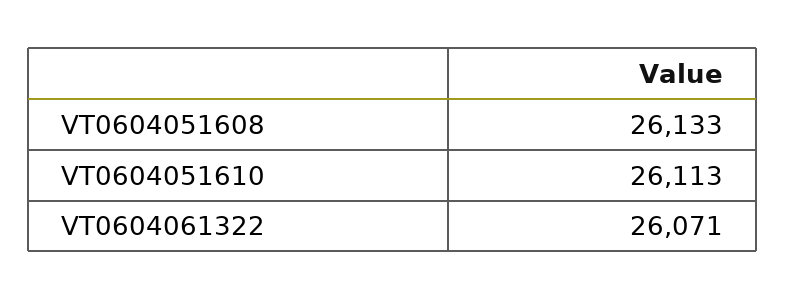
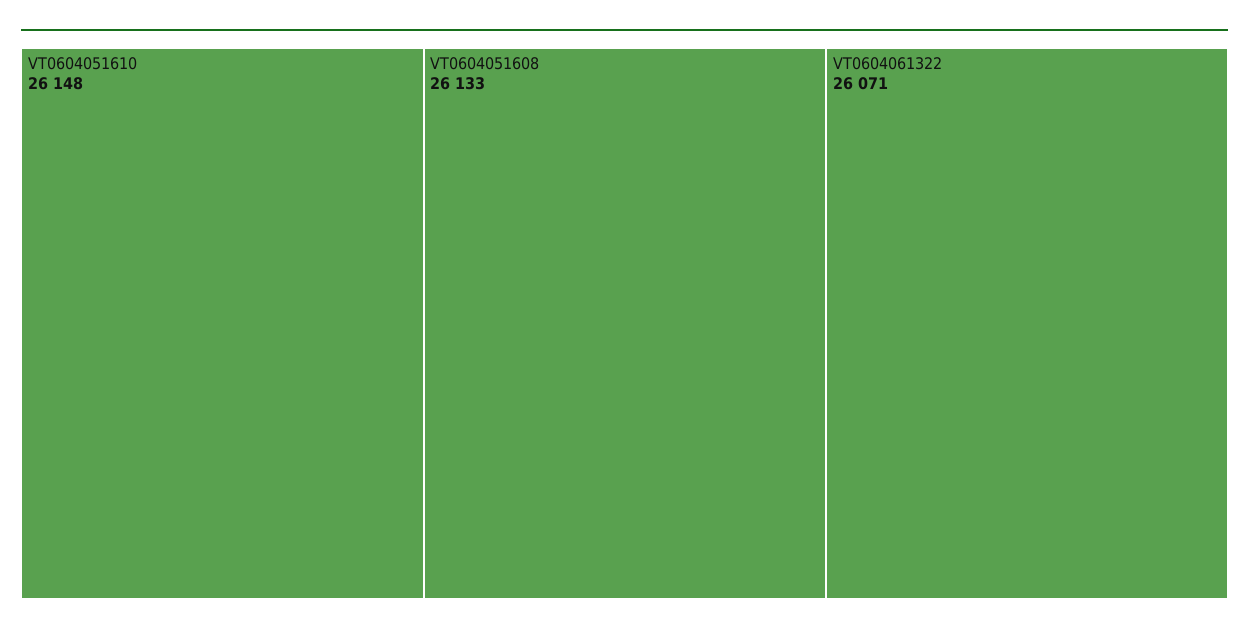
  {
    "VT0604051608": 26133,
-   "VT0604051610": 26113,
+   "VT0604051610": 26148,
    "VT0604061322": 26071
  }

